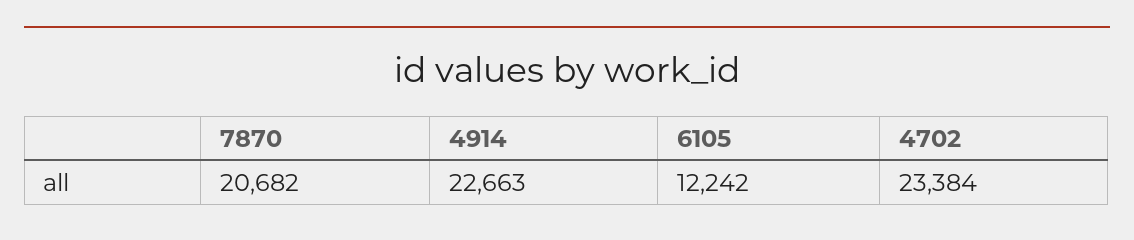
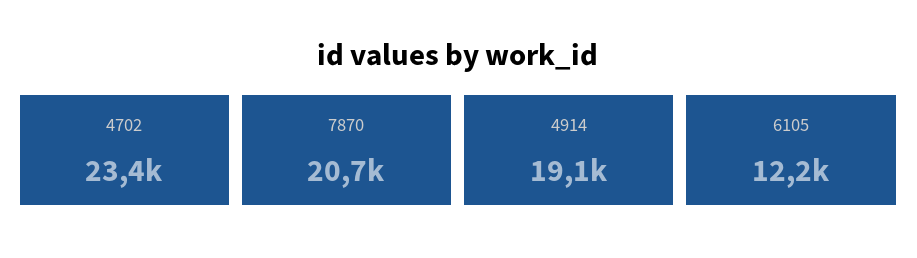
  {
    "7870": 20682,
-   "4914": 22663,
+   "4914": 19100,
    "6105": 12242,
    "4702": 23384
  }

